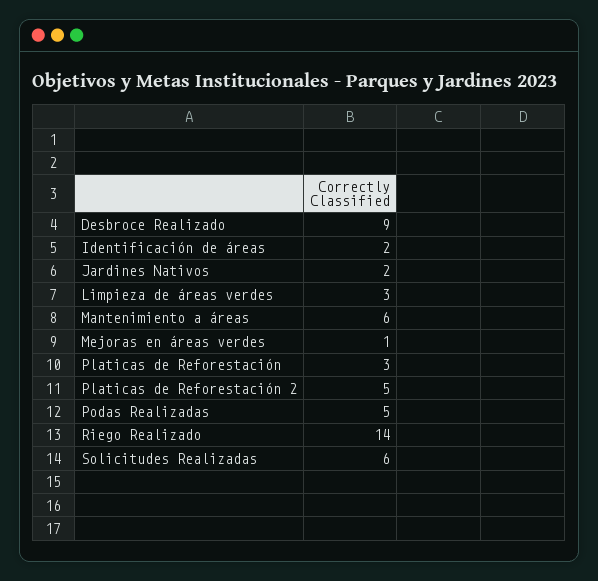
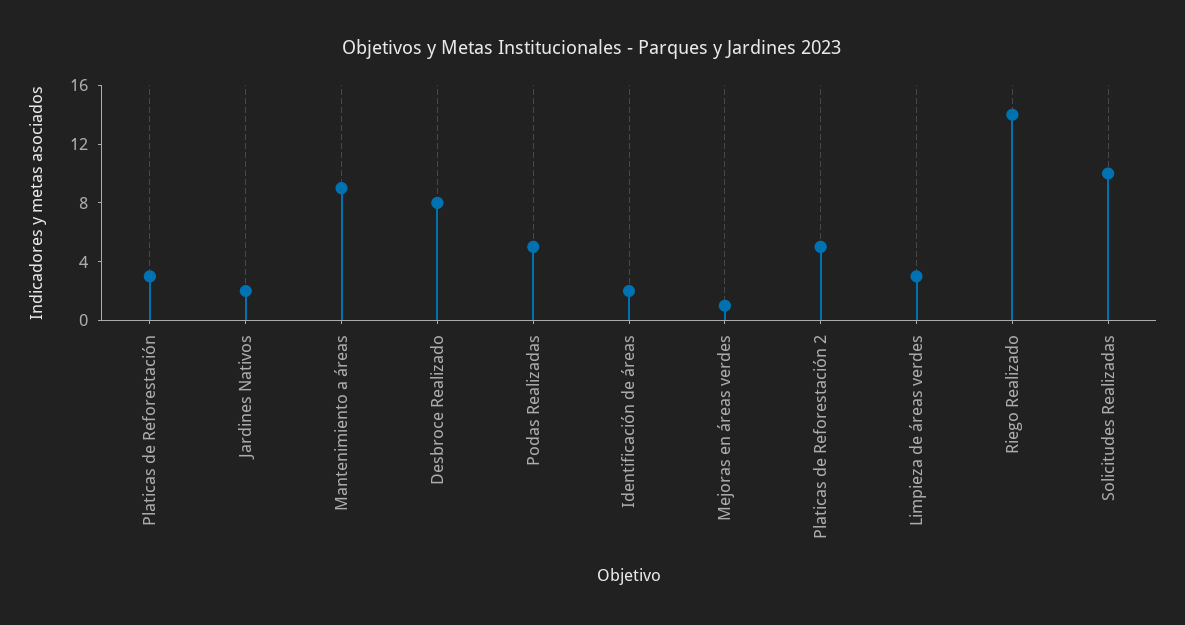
  {
-   "Desbroce Realizado": 9,
+   "Desbroce Realizado": 8,
    "Identificación de áreas": 2,
    "Jardines Nativos": 2,
    "Limpieza de áreas verdes": 3,
-   "Mantenimiento a áreas": 6,
+   "Mantenimiento a áreas": 9,
    "Mejoras en áreas verdes": 1,
    "Platicas de Reforestación": 3,
    "Platicas de Reforestación 2": 5,
    "Podas Realizadas": 5,
    "Riego Realizado": 14,
-   "Solicitudes Realizadas": 6
+   "Solicitudes Realizadas": 10
  }

